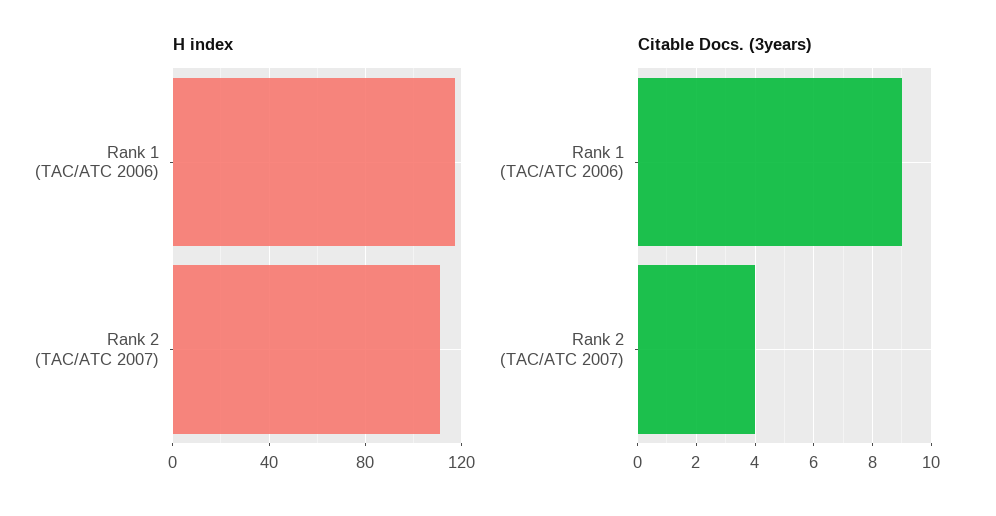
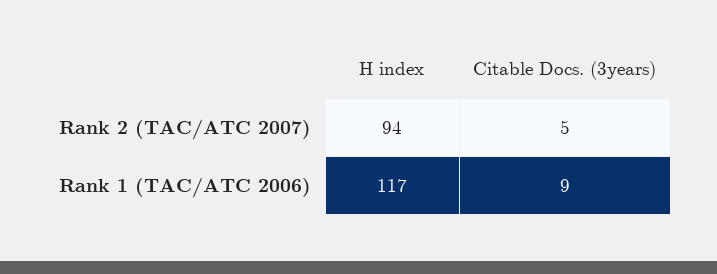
  {
    "H index": {
      "Rank 1 (TAC/ATC 2006)": 117,
-     "Rank 2 (TAC/ATC 2007)": 110
+     "Rank 2 (TAC/ATC 2007)": 94
    },
    "Citable Docs. (3years)": {
      "Rank 1 (TAC/ATC 2006)": 9,
-     "Rank 2 (TAC/ATC 2007)": 4
+     "Rank 2 (TAC/ATC 2007)": 5
    }
  }

